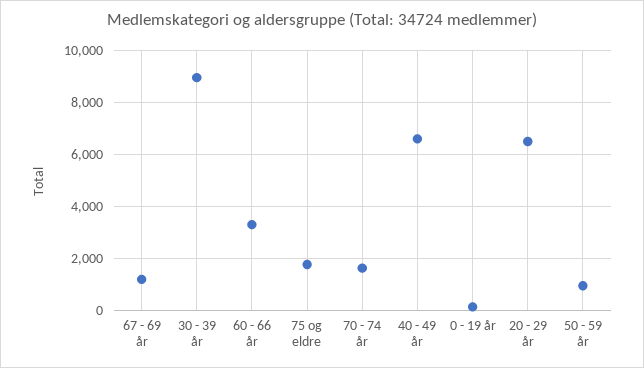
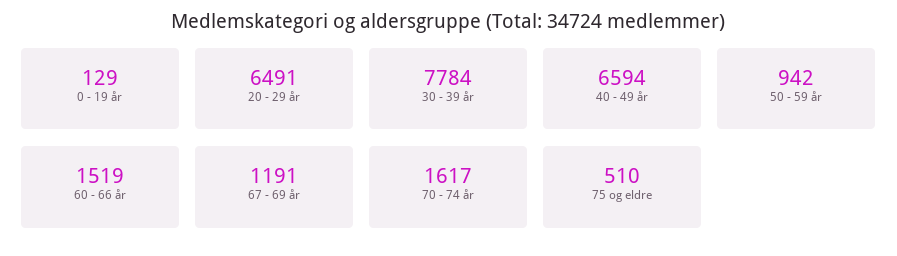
  {
    "67 - 69 år": 1191,
-   "30 - 39 år": 9000,
+   "30 - 39 år": 7784,
-   "60 - 66 år": 3250,
+   "60 - 66 år": 1519,
-   "75 og eldre": 1750,
+   "75 og eldre": 510,
    "70 - 74 år": 1617,
    "40 - 49 år": 6594,
    "0 - 19 år": 129,
    "20 - 29 år": 6491,
    "50 - 59 år": 942
  }

